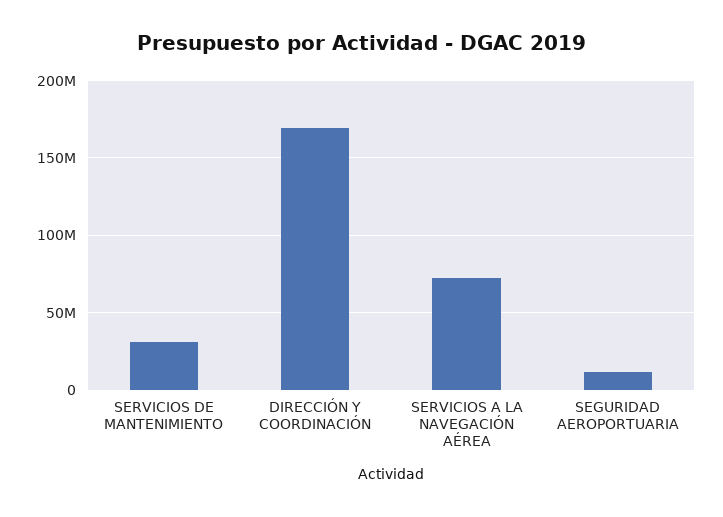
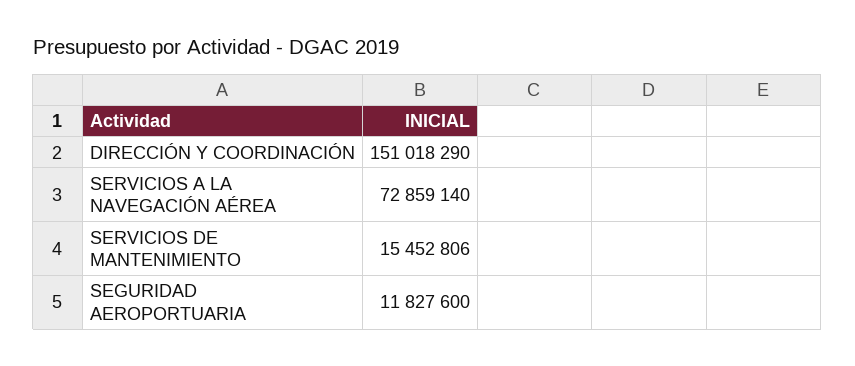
  {
-   "SERVICIOS DE MANTENIMIENTO": 30000000,
+   "SERVICIOS DE MANTENIMIENTO": 15452806,
-   "DIRECCIÓN Y COORDINACIÓN": 170000000,
+   "DIRECCIÓN Y COORDINACIÓN": 151018290,
    "SERVICIOS A LA NAVEGACIÓN AÉREA": 72859140,
    "SEGURIDAD AEROPORTUARIA": 11827600
  }

